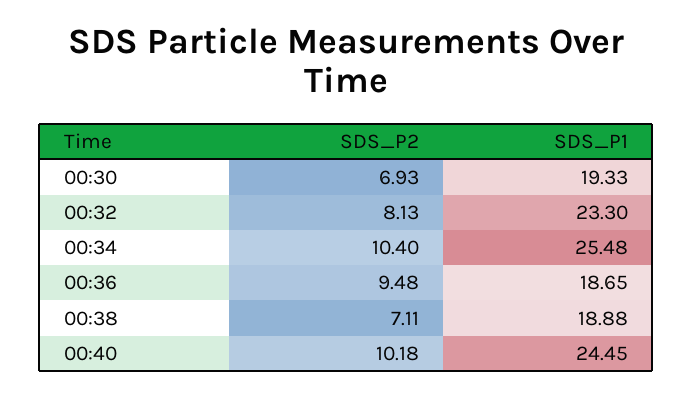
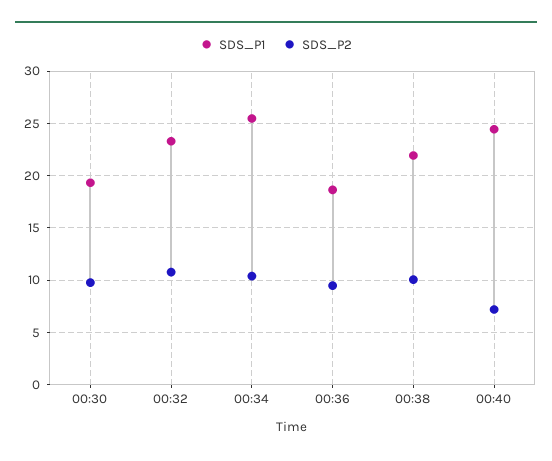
  {
    "SDS_P2": {
-     "00:30": 6.93,
+     "00:30": 10,
-     "00:32": 8.13,
+     "00:32": 11,
      "00:34": 10.4,
      "00:36": 9.48,
-     "00:38": 7.11,
+     "00:38": 10,
-     "00:40": 10.18
+     "00:40": 7
    },
    "SDS_P1": {
      "00:30": 19.33,
      "00:32": 23.3,
      "00:34": 25.48,
      "00:36": 18.65,
-     "00:38": 18.88,
+     "00:38": 22,
      "00:40": 24.45
    }
  }

